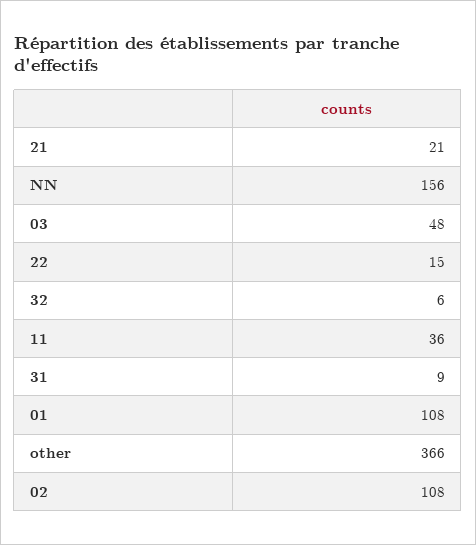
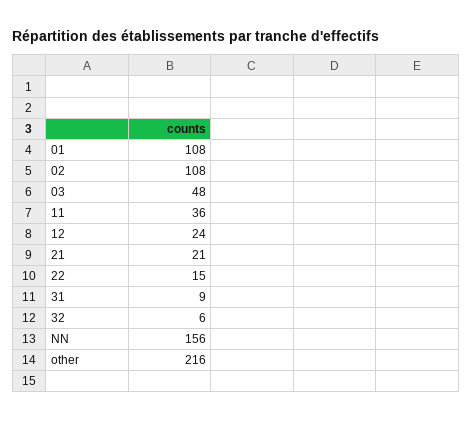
  {
    "21": 21,
    "NN": 156,
    "03": 48,
    "22": 15,
    "32": 6,
    "11": 36,
    "31": 9,
    "01": 108,
-   "other": 366,
+   "other": 216,
-   "02": 108
+   "02": 108,
+   "12": 24
  }

